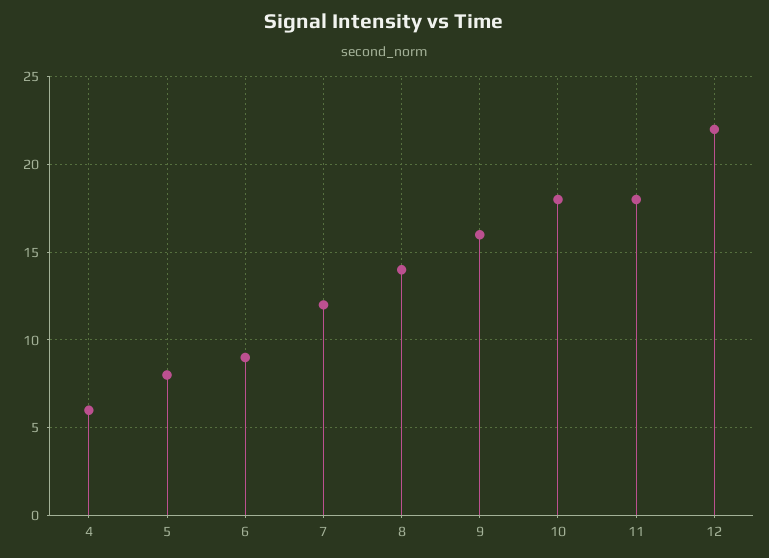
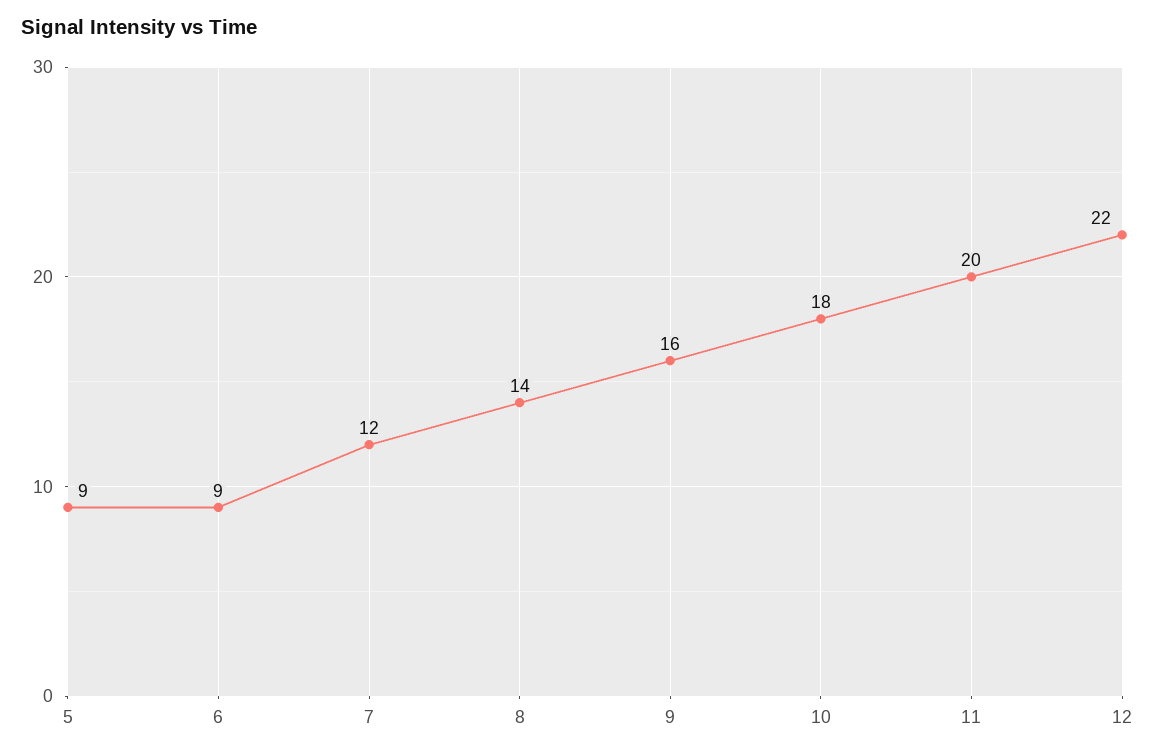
  {
-   "4": 6,
-   "5": 8,
+   "5": 9,
    "6": 9,
    "7": 12,
    "8": 14,
    "9": 16,
    "10": 18,
-   "11": 18,
+   "11": 20,
    "12": 22
  }

